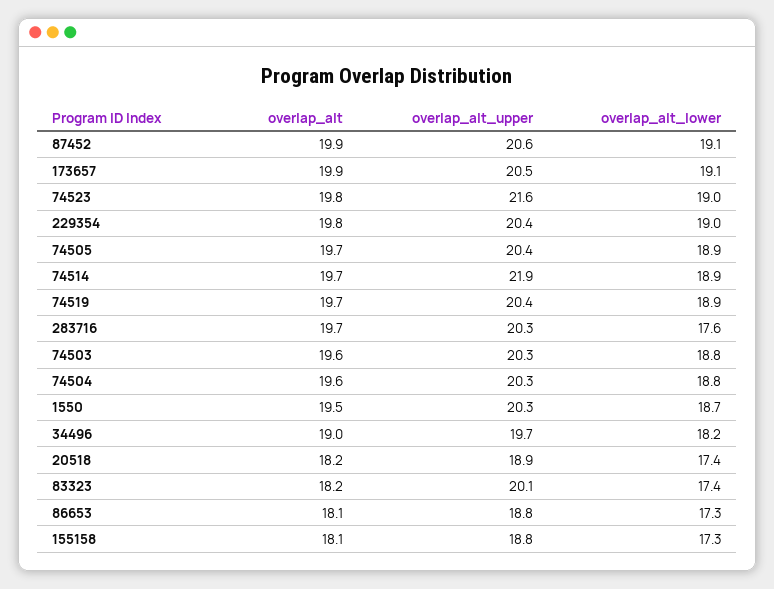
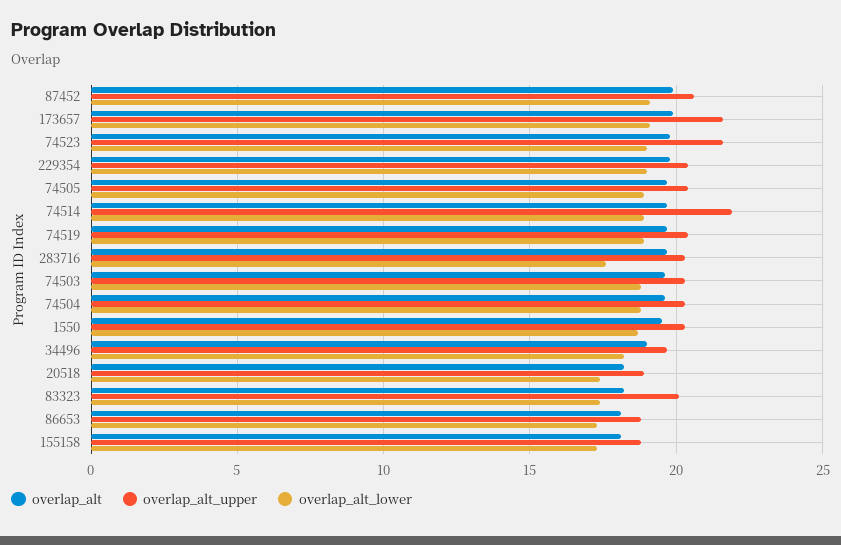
  {
    "overlap_alt": {
      "87452": 19.9,
      "173657": 19.9,
      "74523": 19.8,
      "229354": 19.8,
      "74505": 19.7,
      "74514": 19.7,
      "74519": 19.7,
      "283716": 19.7,
      "74503": 19.6,
      "74504": 19.6,
      "1550": 19.5,
      "34496": 19,
      "20518": 18.2,
      "83323": 18.2,
      "86653": 18.1,
      "155158": 18.1
    },
    "overlap_alt_upper": {
      "87452": 20.6,
-     "173657": 20.5,
+     "173657": 21.5,
      "74523": 21.6,
      "229354": 20.4,
      "74505": 20.4,
      "74514": 21.9,
      "74519": 20.4,
      "283716": 20.3,
      "74503": 20.3,
      "74504": 20.3,
      "1550": 20.3,
      "34496": 19.7,
      "20518": 18.9,
      "83323": 20.1,
      "86653": 18.8,
      "155158": 18.8
    },
    "overlap_alt_lower": {
      "87452": 19.1,
      "173657": 19.1,
      "74523": 19,
      "229354": 19,
      "74505": 18.9,
      "74514": 18.9,
      "74519": 18.9,
      "283716": 17.6,
      "74503": 18.8,
      "74504": 18.8,
      "1550": 18.7,
      "34496": 18.2,
      "20518": 17.4,
      "83323": 17.4,
      "86653": 17.3,
      "155158": 17.3
    }
  }

